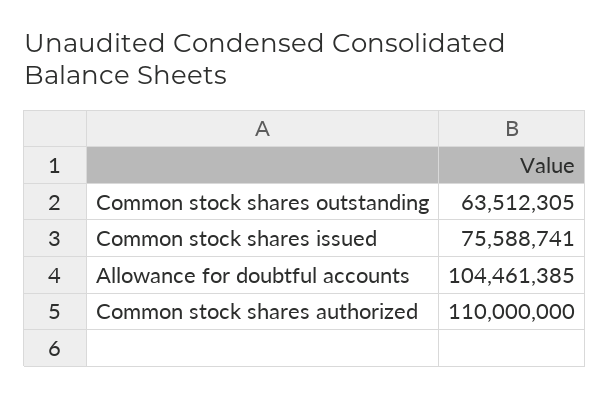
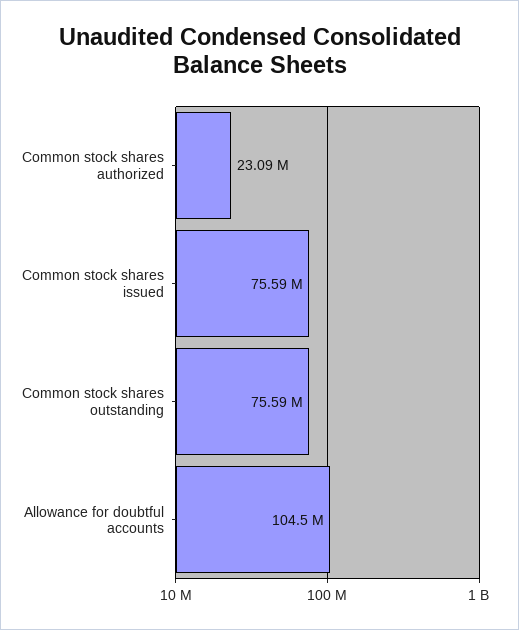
  {
-   "Common stock shares outstanding": 63512305,
+   "Common stock shares outstanding": 75590000,
    "Common stock shares issued": 75588741,
    "Allowance for doubtful accounts": 104461385,
-   "Common stock shares authorized": 110000000
+   "Common stock shares authorized": 23090000
  }

